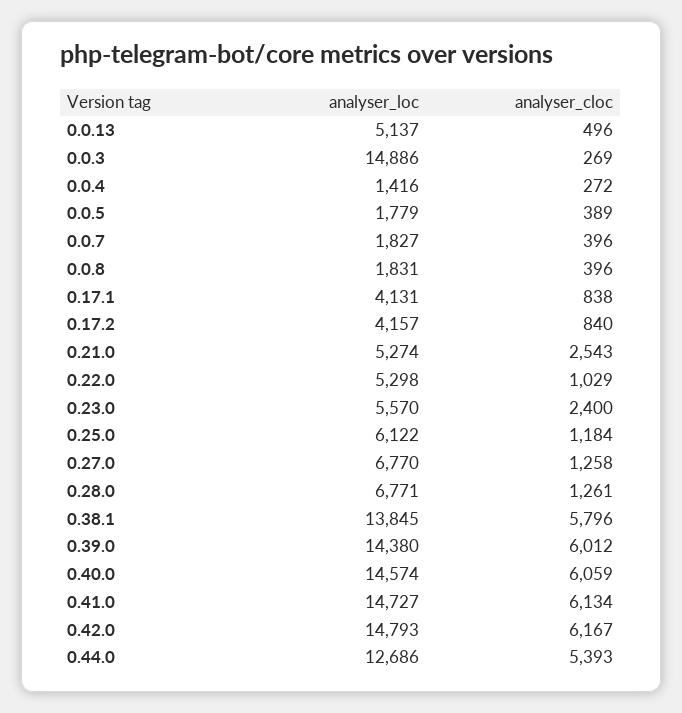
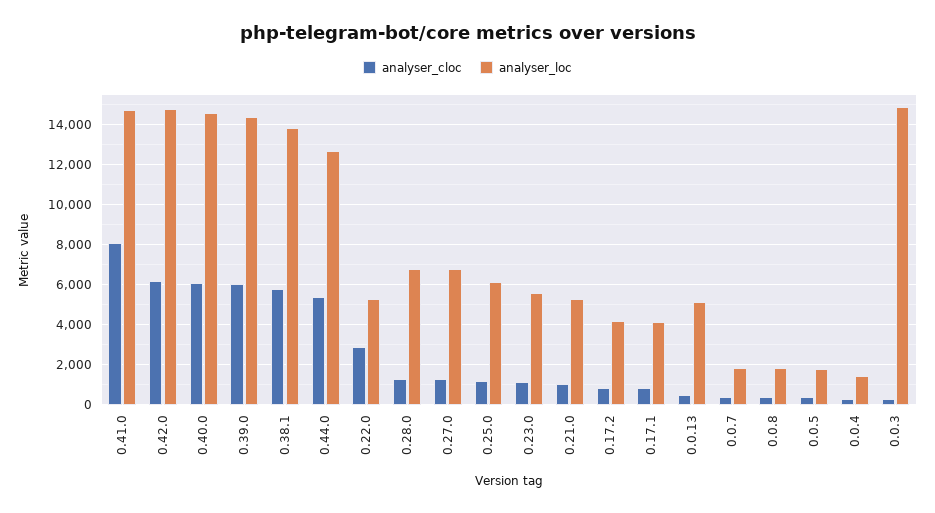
  {
    "analyser_loc": {
      "0.0.13": 5137,
      "0.0.3": 14886,
      "0.0.4": 1416,
      "0.0.5": 1779,
      "0.0.7": 1827,
      "0.0.8": 1831,
      "0.17.1": 4131,
      "0.17.2": 4157,
      "0.21.0": 5274,
      "0.22.0": 5298,
      "0.23.0": 5570,
      "0.25.0": 6122,
      "0.27.0": 6770,
      "0.28.0": 6771,
      "0.38.1": 13845,
      "0.39.0": 14380,
      "0.40.0": 14574,
      "0.41.0": 14727,
      "0.42.0": 14793,
      "0.44.0": 12686
    },
    "analyser_cloc": {
      "0.0.13": 496,
      "0.0.3": 269,
      "0.0.4": 272,
      "0.0.5": 389,
      "0.0.7": 396,
      "0.0.8": 396,
      "0.17.1": 838,
      "0.17.2": 840,
-     "0.21.0": 2543,
+     "0.21.0": 1000,
-     "0.22.0": 1029,
+     "0.22.0": 3000,
-     "0.23.0": 2400,
+     "0.23.0": 1000,
      "0.25.0": 1184,
      "0.27.0": 1258,
      "0.28.0": 1261,
      "0.38.1": 5796,
      "0.39.0": 6012,
      "0.40.0": 6059,
-     "0.41.0": 6134,
+     "0.41.0": 8000,
      "0.42.0": 6167,
      "0.44.0": 5393
    }
  }

